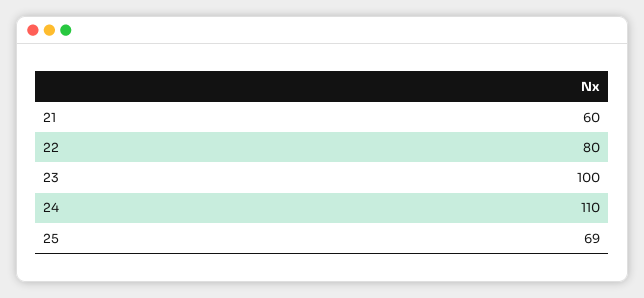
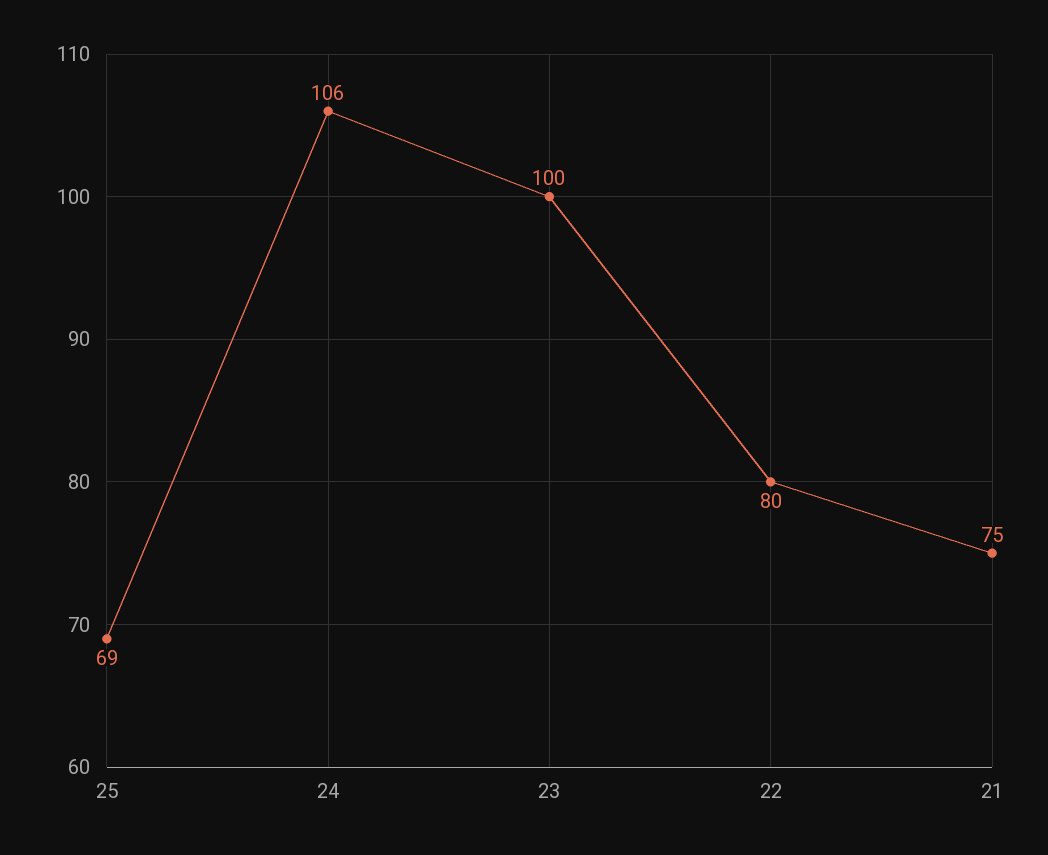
  {
-   "21": 60,
+   "21": 75,
    "22": 80,
    "23": 100,
-   "24": 110,
+   "24": 106,
    "25": 69
  }

